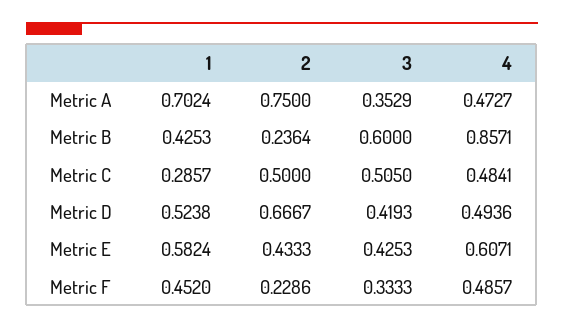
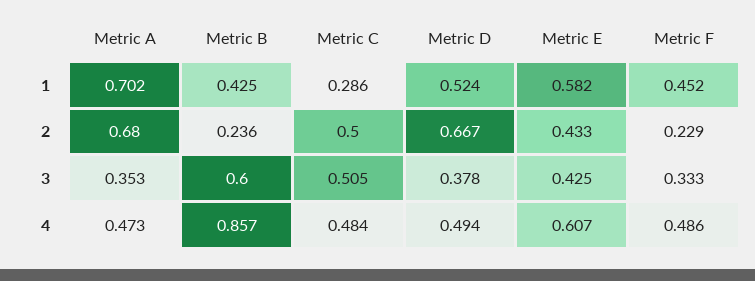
  {
    "1": {
      "Metric A": 0.7024,
      "Metric B": 0.4253,
      "Metric C": 0.2857,
      "Metric D": 0.5238,
      "Metric E": 0.5824,
      "Metric F": 0.452
    },
    "2": {
-     "Metric A": 0.75,
+     "Metric A": 0.68,
      "Metric B": 0.2364,
      "Metric C": 0.5,
      "Metric D": 0.6667,
      "Metric E": 0.4333,
      "Metric F": 0.2286
    },
    "3": {
      "Metric A": 0.3529,
      "Metric B": 0.6,
      "Metric C": 0.505,
-     "Metric D": 0.4193,
+     "Metric D": 0.378,
      "Metric E": 0.4253,
      "Metric F": 0.3333
    },
    "4": {
      "Metric A": 0.4727,
      "Metric B": 0.8571,
      "Metric C": 0.4841,
      "Metric D": 0.4936,
      "Metric E": 0.6071,
      "Metric F": 0.4857
    }
  }

